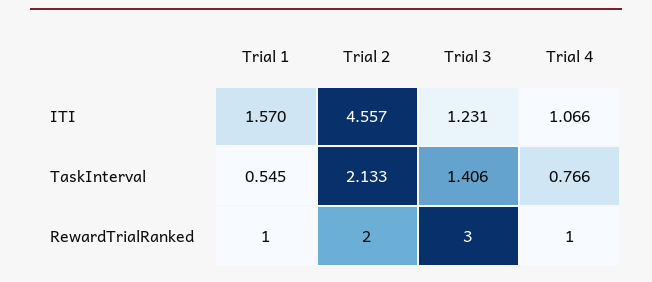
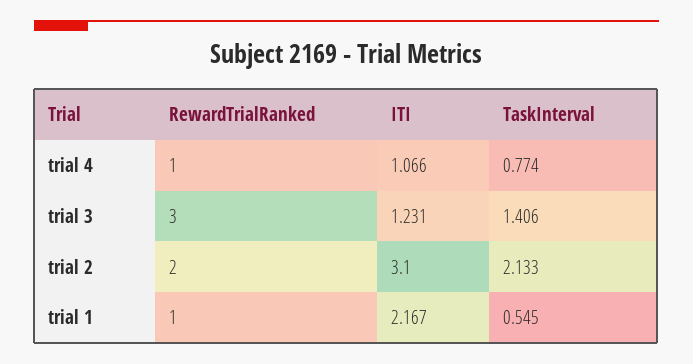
  {
    "Trial 1": {
-     "ITI": 1.57,
+     "ITI": 2.167,
      "TaskInterval": 0.545,
      "RewardTrialRanked": 1
    },
    "Trial 2": {
-     "ITI": 4.557,
+     "ITI": 3.1,
      "TaskInterval": 2.133,
      "RewardTrialRanked": 2
    },
    "Trial 3": {
      "ITI": 1.231,
      "TaskInterval": 1.406,
      "RewardTrialRanked": 3
    },
    "Trial 4": {
      "ITI": 1.066,
-     "TaskInterval": 0.766,
+     "TaskInterval": 0.774,
      "RewardTrialRanked": 1
    }
  }

